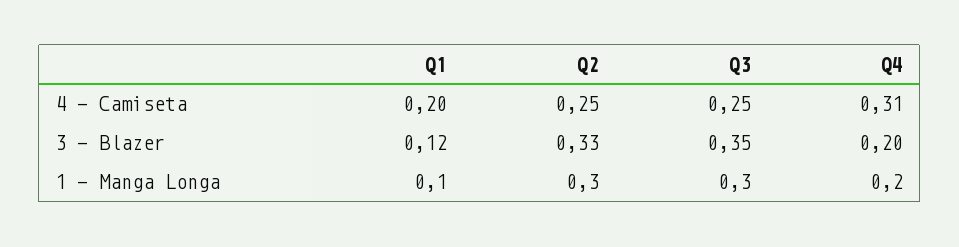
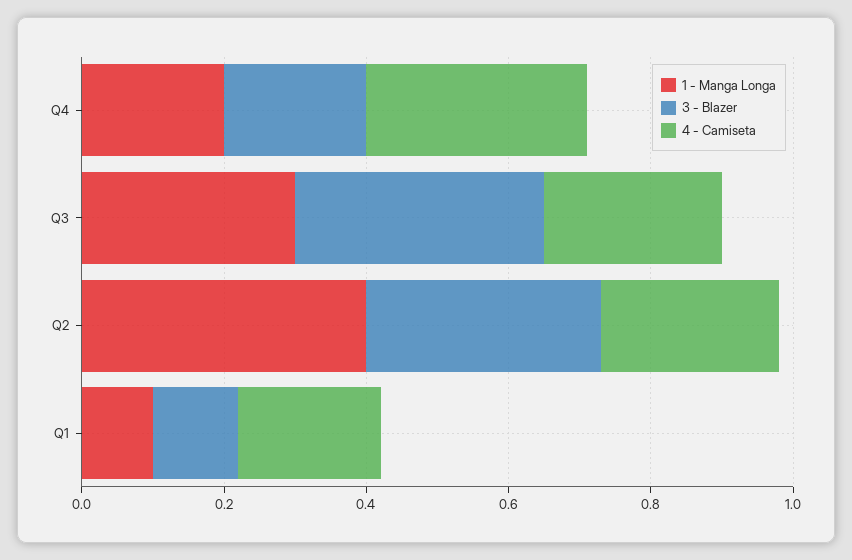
  {
    "4 - Camiseta": {
      "Q1": 0.2,
      "Q2": 0.25,
      "Q3": 0.25,
      "Q4": 0.31
    },
    "3 - Blazer": {
      "Q1": 0.12,
      "Q2": 0.33,
      "Q3": 0.35,
      "Q4": 0.2
    },
    "1 - Manga Longa": {
      "Q1": 0.1,
-     "Q2": 0.3,
+     "Q2": 0.4,
      "Q3": 0.3,
      "Q4": 0.2
    }
  }

